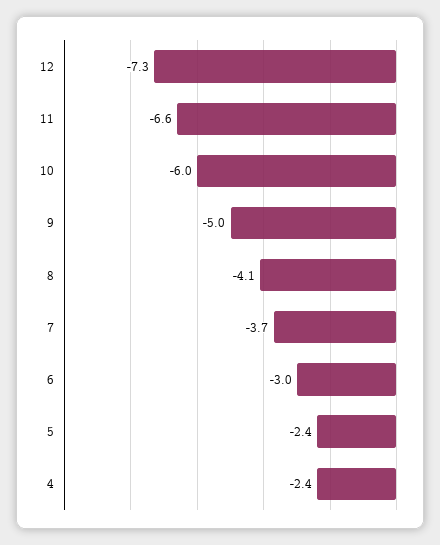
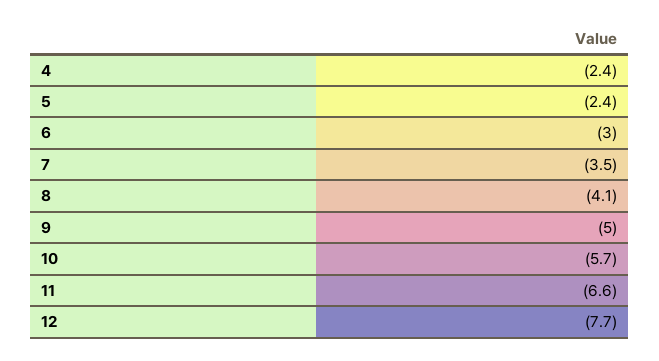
  {
-   "12": -7.3,
+   "12": -7.7,
    "11": -6.6,
-   "10": -6,
+   "10": -5.7,
    "9": -5,
    "8": -4.1,
-   "7": -3.7,
+   "7": -3.5,
    "6": -3,
    "5": -2.4,
    "4": -2.4
  }

